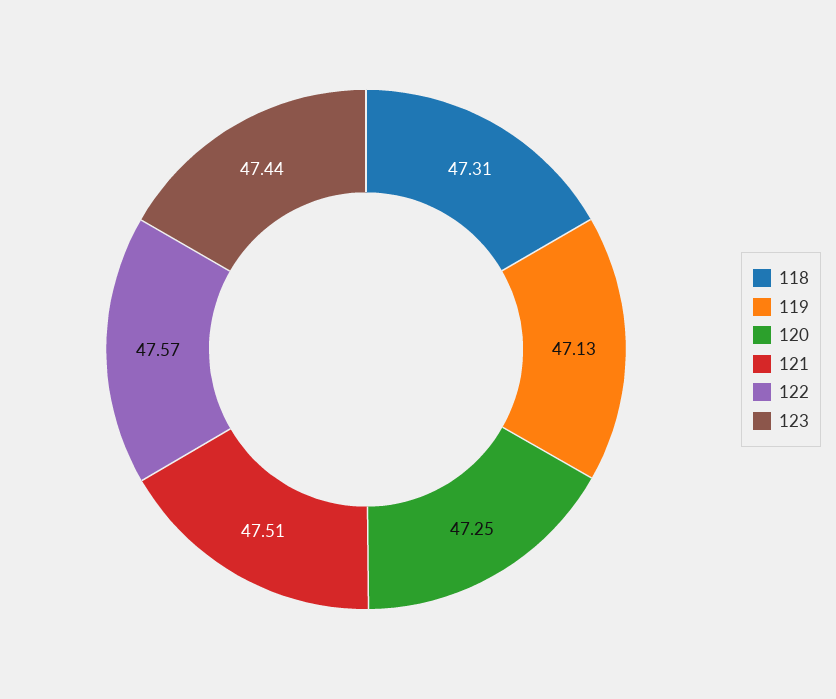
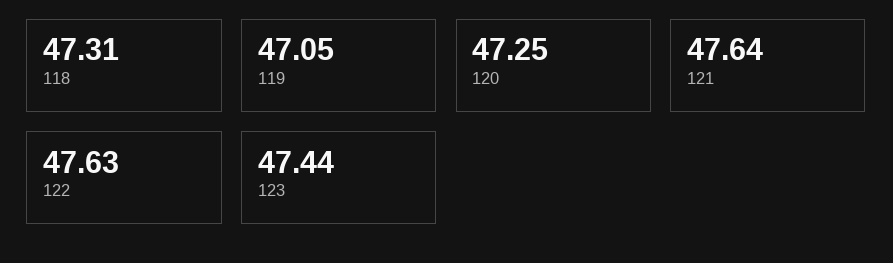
  {
    "118": 47.31,
-   "119": 47.13,
+   "119": 47.05,
    "120": 47.25,
-   "121": 47.51,
+   "121": 47.64,
-   "122": 47.57,
+   "122": 47.63,
    "123": 47.44
  }

